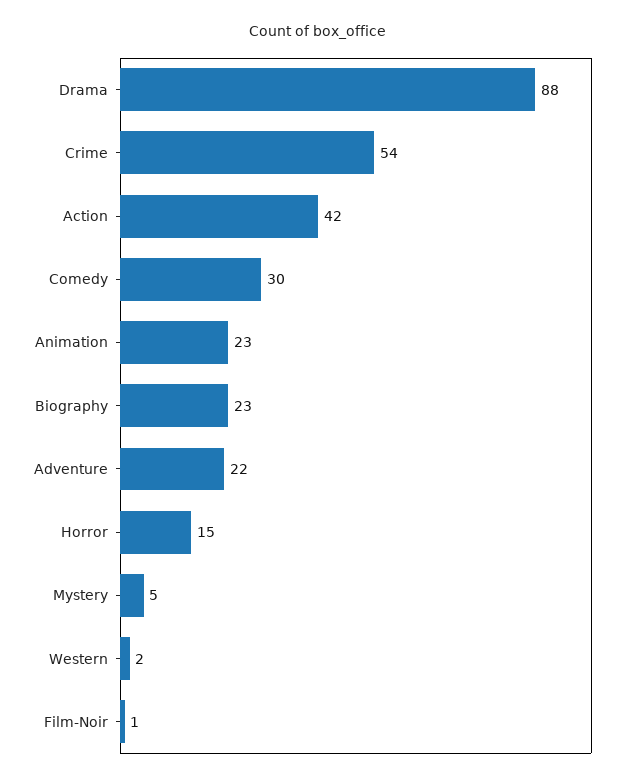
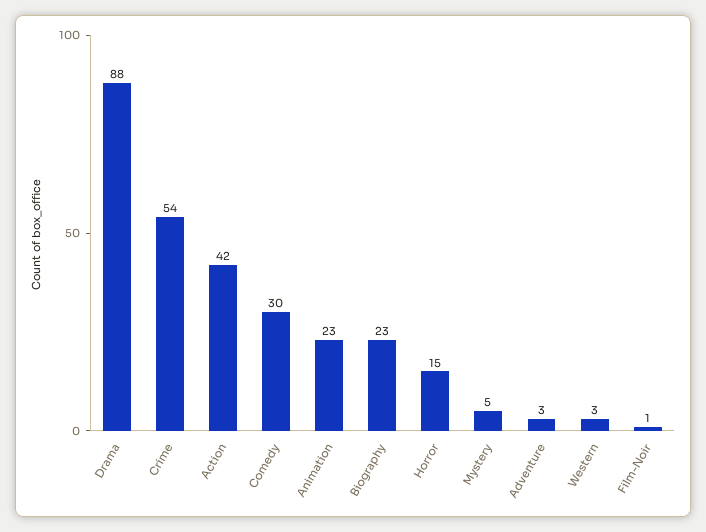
  {
    "Drama": 88,
    "Crime": 54,
    "Action": 42,
    "Comedy": 30,
    "Animation": 23,
    "Biography": 23,
-   "Adventure": 22,
+   "Adventure": 3,
    "Horror": 15,
    "Mystery": 5,
-   "Western": 2,
+   "Western": 3,
    "Film-Noir": 1
  }

